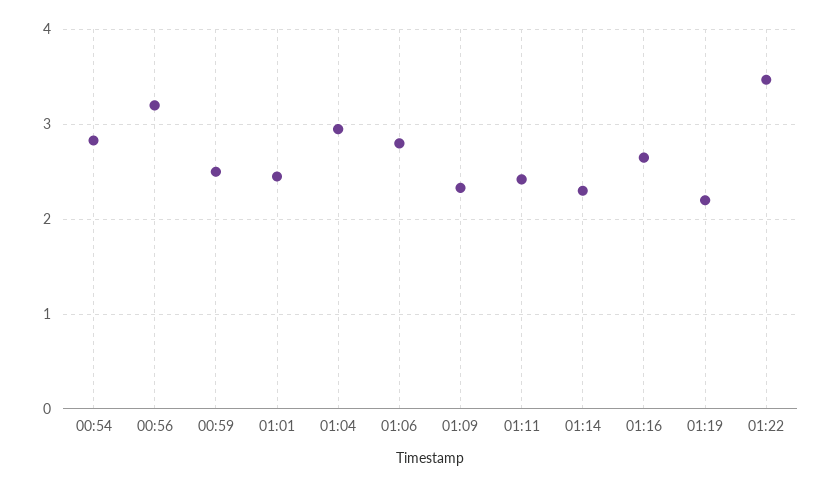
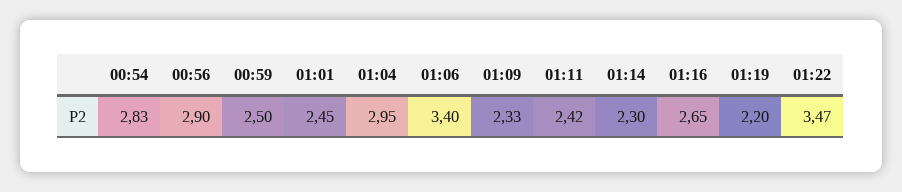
  {
    "00:54": 2.83,
-   "00:56": 3.2,
+   "00:56": 2.9,
    "00:59": 2.5,
    "01:01": 2.45,
    "01:04": 2.95,
-   "01:06": 2.8,
+   "01:06": 3.4,
    "01:09": 2.33,
    "01:11": 2.42,
    "01:14": 2.3,
    "01:16": 2.65,
    "01:19": 2.2,
    "01:22": 3.47
  }

